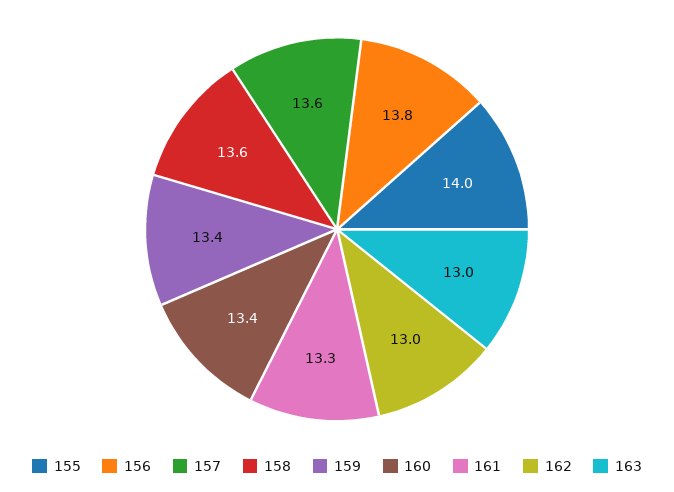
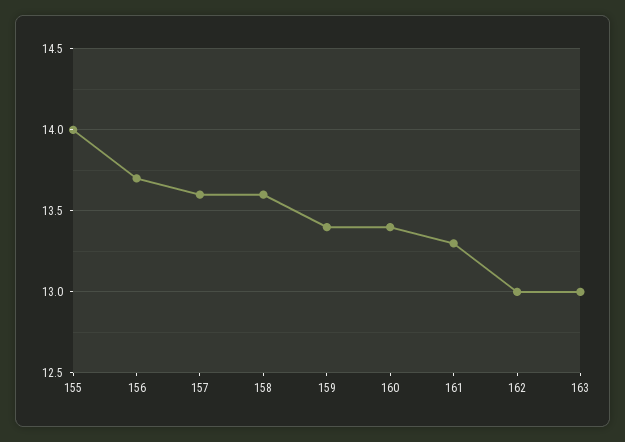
  {
    "155": 14,
-   "156": 13.8,
+   "156": 13.7,
    "157": 13.6,
    "158": 13.6,
    "159": 13.4,
    "160": 13.4,
    "161": 13.3,
    "162": 13,
    "163": 13
  }

